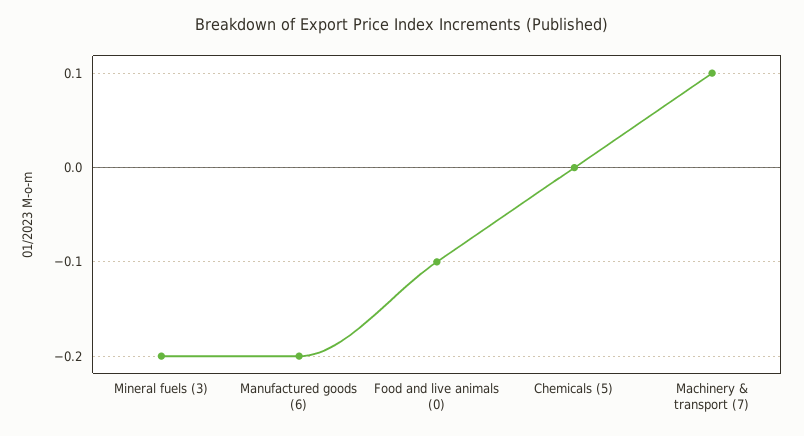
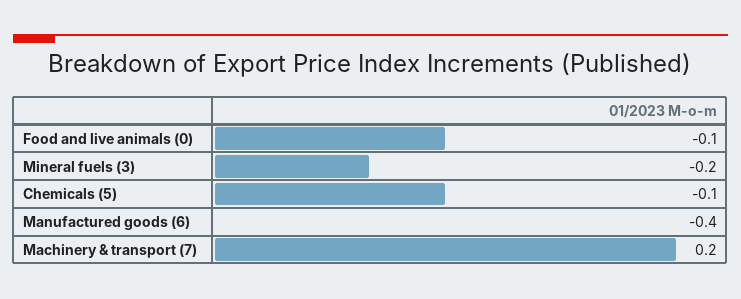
  {
    "Mineral fuels (3)": -0.2,
-   "Manufactured goods (6)": -0.2,
+   "Manufactured goods (6)": -0.4,
    "Food and live animals (0)": -0.1,
-   "Chemicals (5)": 0,
+   "Chemicals (5)": -0.1,
-   "Machinery & transport (7)": 0.1
+   "Machinery & transport (7)": 0.2
  }

